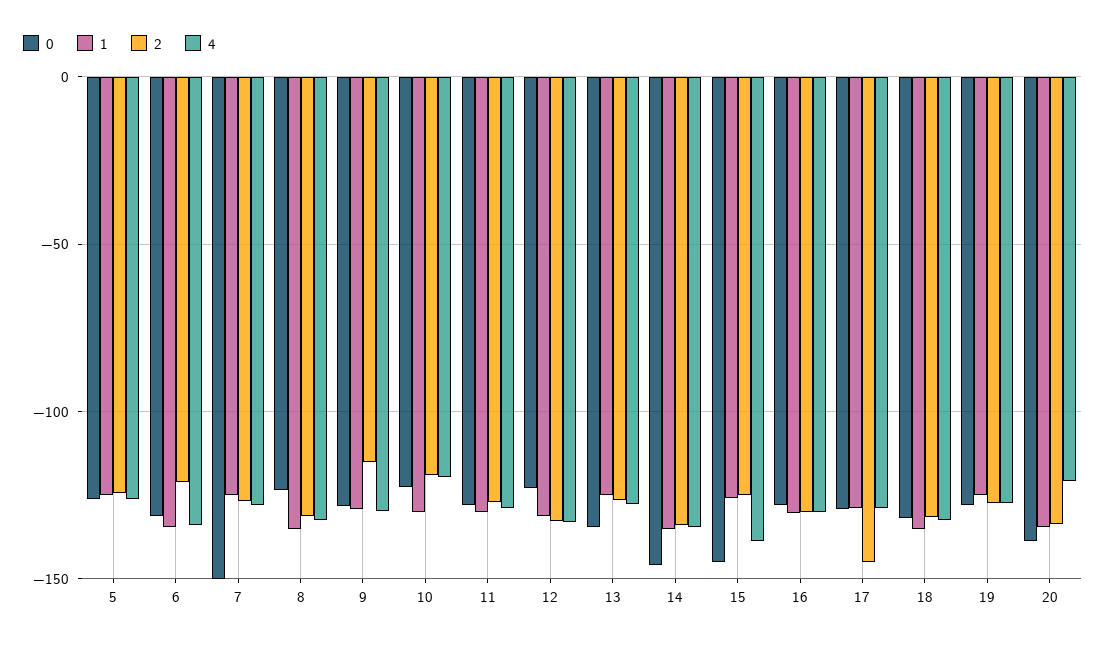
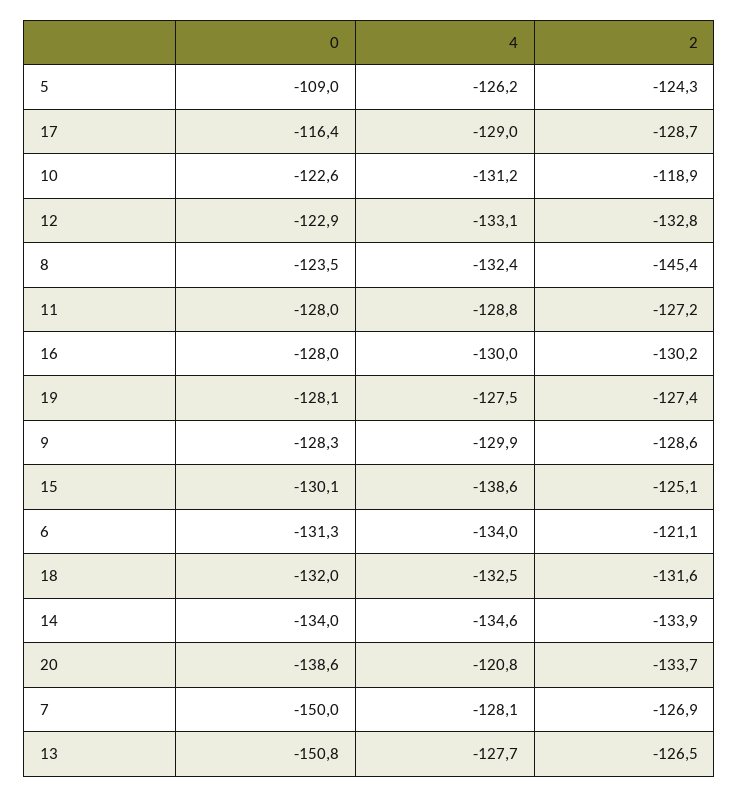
  {
    "0": {
-     "5": -125,
+     "5": -109,
      "6": -131.3,
      "7": -150,
      "8": -123.5,
      "9": -128.3,
      "10": -122.6,
      "11": -128,
      "12": -122.9,
-     "13": -135,
+     "13": -150.8,
-     "14": -145,
+     "14": -134,
-     "15": -145,
+     "15": -130.1,
      "16": -128,
-     "17": -130,
+     "17": -116.4,
      "18": -132,
      "19": -128.1,
      "20": -138.6
    },
-   "1": {
-     "5": -125,
-     "6": -135,
-     "7": -125,
-     "8": -135,
-     "9": -130,
-     "10": -130,
-     "11": -130,
-     "12": -130,
-     "13": -125,
-     "14": -135,
-     "15": -125,
-     "16": -130,
-     "17": -130,
-     "18": -135,
-     "19": -125,
-     "20": -135
-   },
    "2": {
      "5": -124.3,
      "6": -121.1,
      "7": -126.9,
-     "8": -130,
+     "8": -145.4,
-     "9": -115,
+     "9": -128.6,
      "10": -118.9,
      "11": -127.2,
      "12": -132.8,
      "13": -126.5,
      "14": -133.9,
      "15": -125.1,
      "16": -130.2,
-     "17": -145,
+     "17": -128.7,
      "18": -131.6,
      "19": -127.4,
      "20": -133.7
    },
    "4": {
      "5": -126.2,
      "6": -134,
      "7": -128.1,
      "8": -132.4,
      "9": -129.9,
-     "10": -120,
+     "10": -131.2,
      "11": -128.8,
      "12": -133.1,
      "13": -127.7,
      "14": -134.6,
      "15": -138.6,
      "16": -130,
      "17": -129,
      "18": -132.5,
      "19": -127.5,
      "20": -120.8
    }
  }

